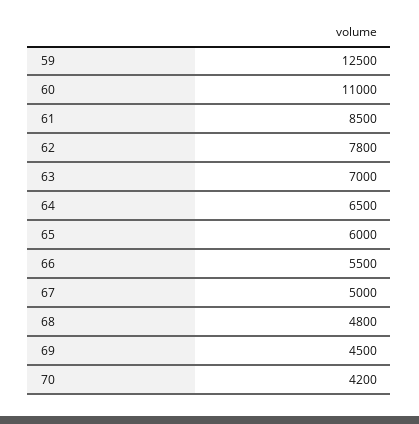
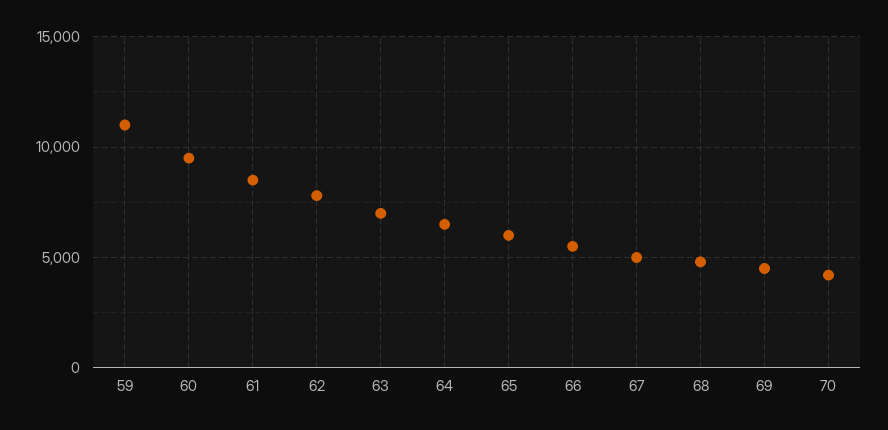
  {
-   "59": 12500,
+   "59": 11000,
-   "60": 11000,
+   "60": 9500,
    "61": 8500,
    "62": 7800,
    "63": 7000,
    "64": 6500,
    "65": 6000,
    "66": 5500,
    "67": 5000,
    "68": 4800,
    "69": 4500,
    "70": 4200
  }

